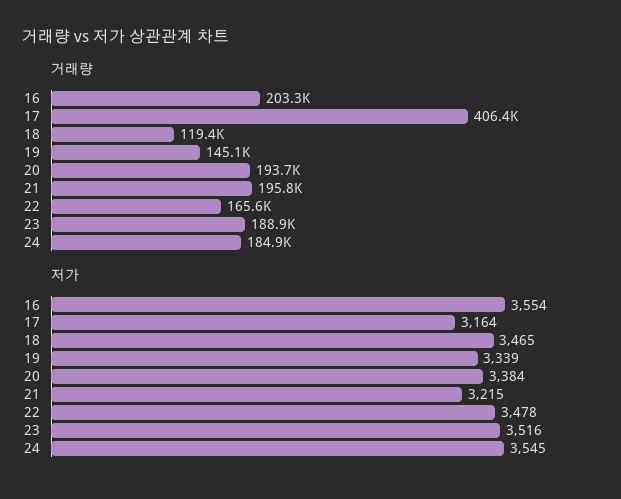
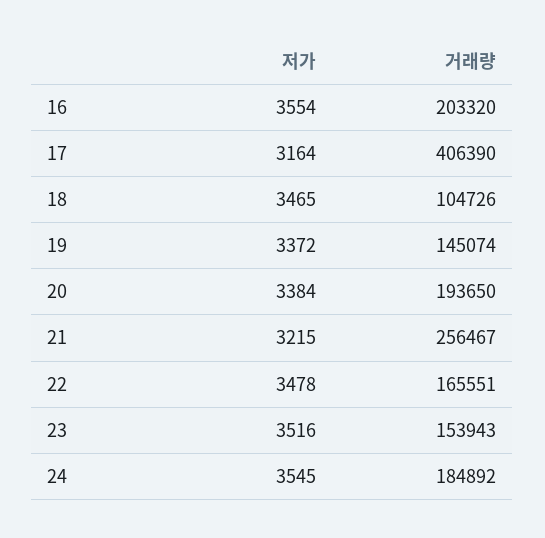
  {
    "거래량": {
      "16": 203320,
      "17": 406390,
-     "18": 119400,
+     "18": 104726,
      "19": 145074,
      "20": 193650,
-     "21": 195800,
+     "21": 256467,
      "22": 165551,
-     "23": 188900,
+     "23": 153943,
      "24": 184892
    },
    "저가": {
      "16": 3554,
      "17": 3164,
      "18": 3465,
-     "19": 3339,
+     "19": 3372,
      "20": 3384,
      "21": 3215,
      "22": 3478,
      "23": 3516,
      "24": 3545
    }
  }

